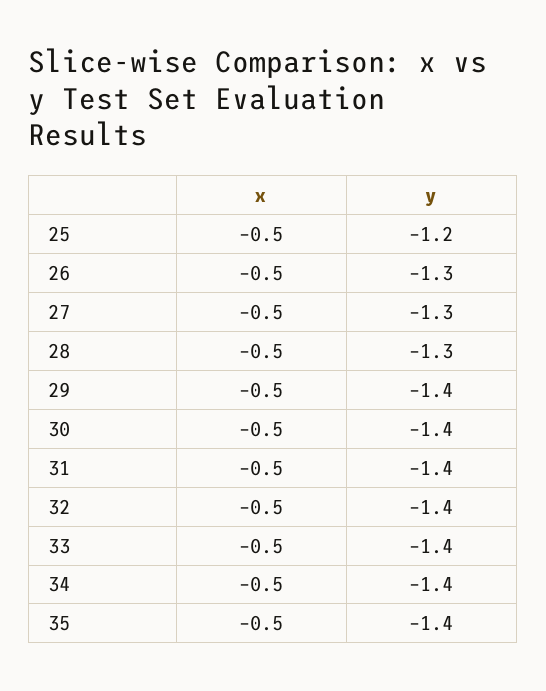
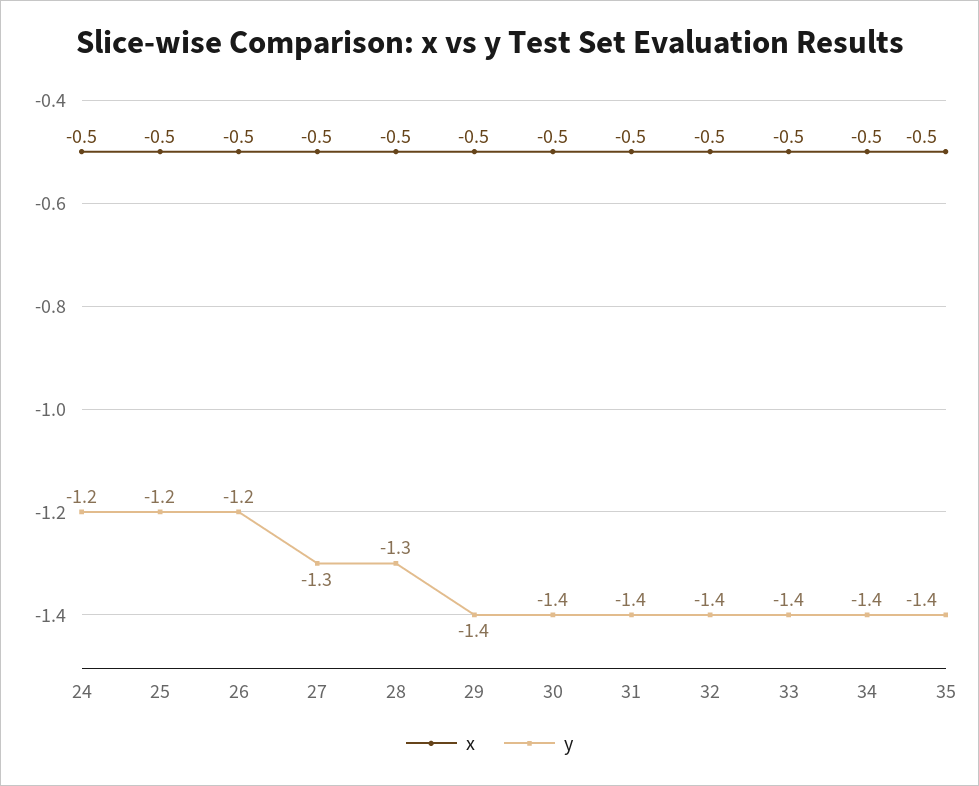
  {
    "x": {
      "25": -0.5,
      "26": -0.5,
      "27": -0.5,
      "28": -0.5,
      "29": -0.5,
      "30": -0.5,
      "31": -0.5,
      "32": -0.5,
      "33": -0.5,
      "34": -0.5,
-     "35": -0.5
+     "35": -0.5,
+     "24": -0.5
    },
    "y": {
      "25": -1.2,
-     "26": -1.3,
+     "26": -1.2,
      "27": -1.3,
      "28": -1.3,
      "29": -1.4,
      "30": -1.4,
      "31": -1.4,
      "32": -1.4,
      "33": -1.4,
      "34": -1.4,
-     "35": -1.4
+     "35": -1.4,
+     "24": -1.2
    }
  }

